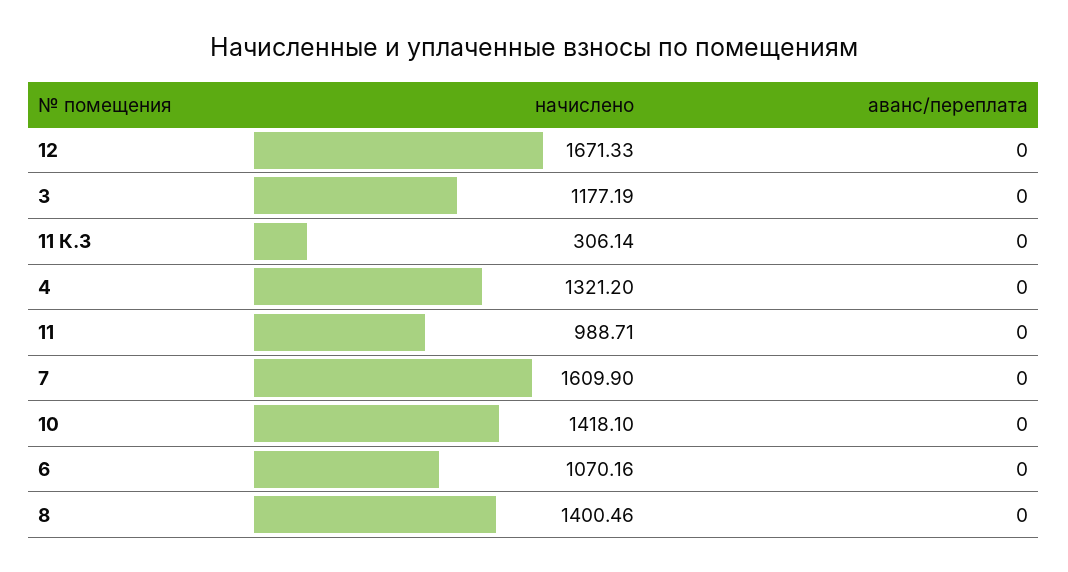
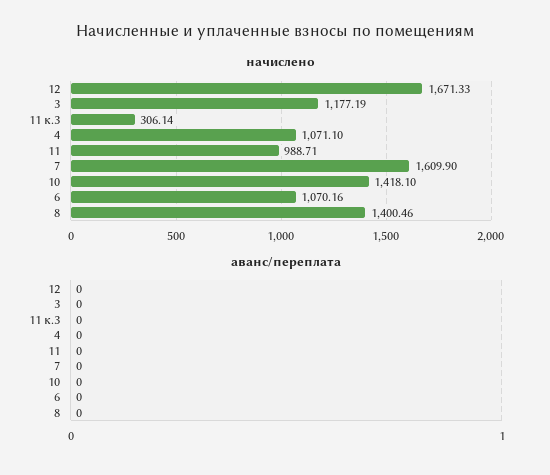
  {
    "начислено": {
      "12": 1671.33,
      "3": 1177.19,
      "11 К.3": 306.14,
-     "4": 1321.2,
+     "4": 1071.1,
      "11": 988.71,
      "7": 1609.9,
      "10": 1418.1,
      "6": 1070.16,
      "8": 1400.46
    },
    "аванс/переплата": {
      "12": 0,
      "3": 0,
      "11 К.3": 0,
      "4": 0,
      "11": 0,
      "7": 0,
      "10": 0,
      "6": 0,
      "8": 0
    }
  }

